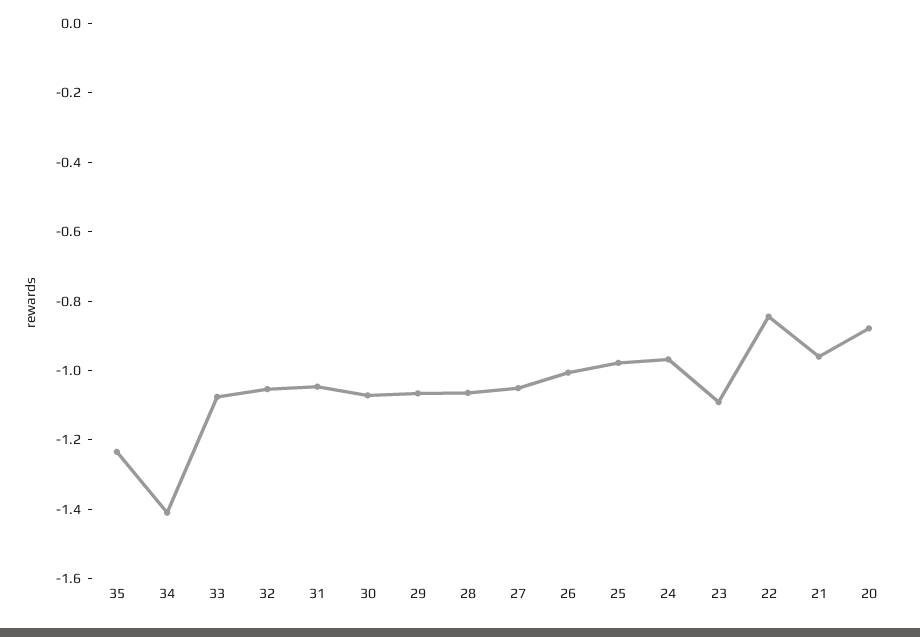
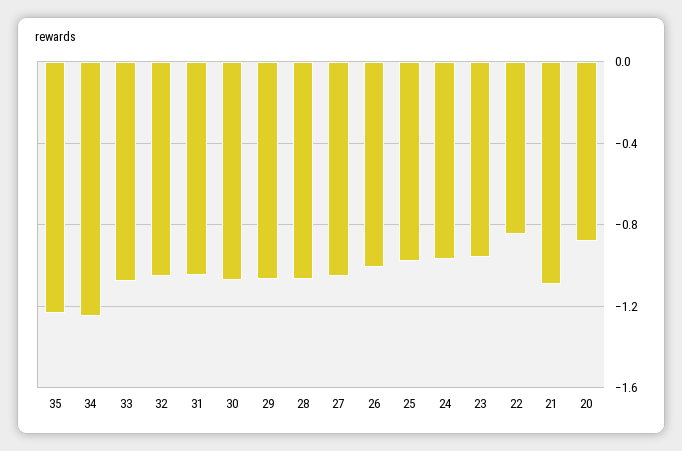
  {
    "35": -1.25,
-   "34": -1.4,
+   "34": -1.25,
    "33": -1.1,
    "32": -1.05,
    "31": -1.05,
    "30": -1.05,
    "29": -1.05,
    "28": -1.05,
    "27": -1.05,
    "26": -1,
    "25": -1,
    "24": -0.95,
-   "23": -1.1,
+   "23": -0.95,
    "22": -0.85,
-   "21": -0.95,
+   "21": -1.1,
    "20": -0.9
  }

